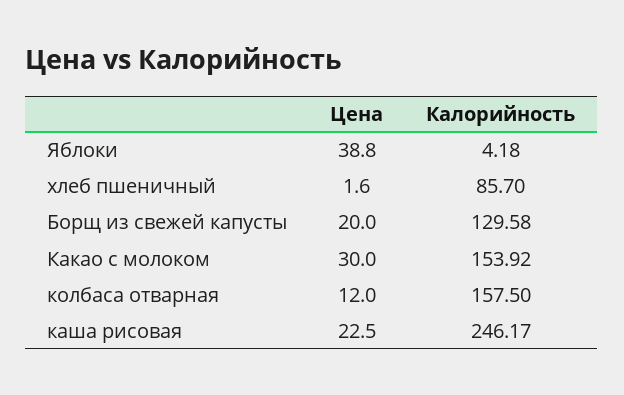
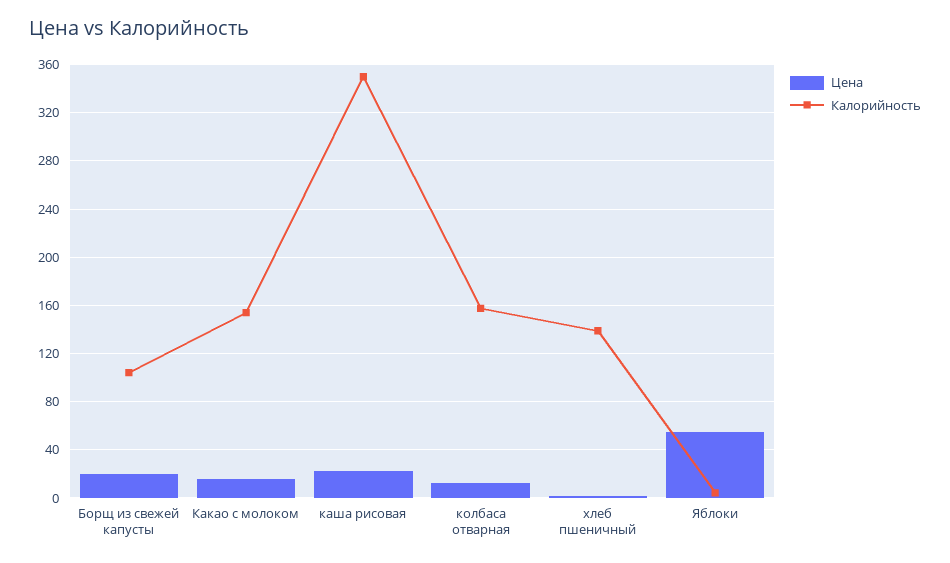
  {
    "Цена": {
-     "Яблоки": 38.8,
+     "Яблоки": 55,
      "хлеб пшеничный": 1.6,
      "Борщ из свежей капусты": 20,
-     "Какао с молоком": 30,
+     "Какао с молоком": 15,
      "колбаса отварная": 12,
      "каша рисовая": 22.5
    },
    "Калорийность": {
      "Яблоки": 4.18,
-     "хлеб пшеничный": 85.7,
+     "хлеб пшеничный": 140,
-     "Борщ из свежей капусты": 129.58,
+     "Борщ из свежей капусты": 105,
      "Какао с молоком": 153.92,
      "колбаса отварная": 157.5,
-     "каша рисовая": 246.17
+     "каша рисовая": 350
    }
  }

